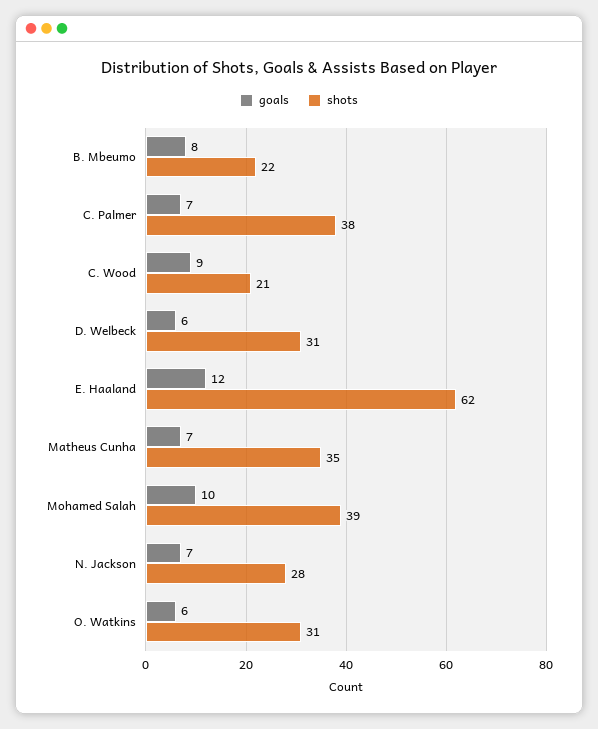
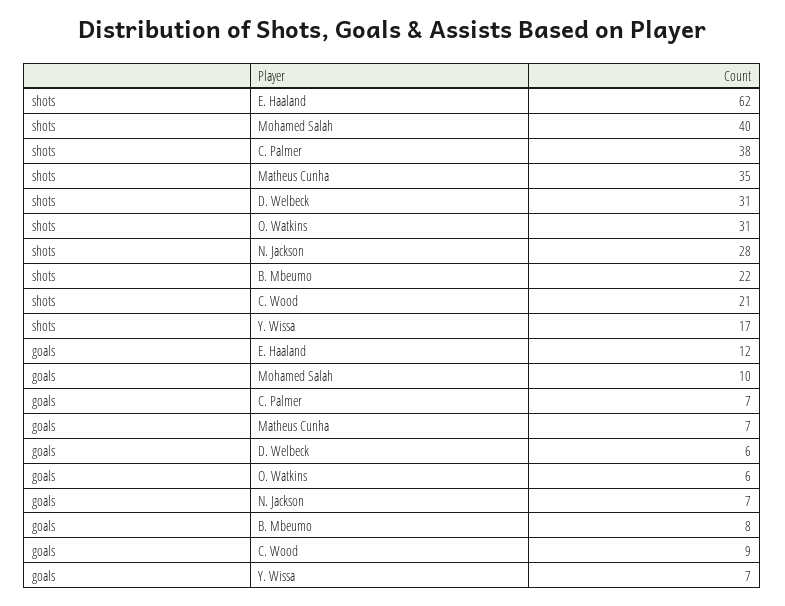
  {
    "goals": {
      "B. Mbeumo": 8,
      "C. Palmer": 7,
      "C. Wood": 9,
      "D. Welbeck": 6,
      "E. Haaland": 12,
      "Matheus Cunha": 7,
      "Mohamed Salah": 10,
      "N. Jackson": 7,
-     "O. Watkins": 6
+     "O. Watkins": 6,
+     "Y. Wissa": 7
    },
    "shots": {
      "B. Mbeumo": 22,
      "C. Palmer": 38,
      "C. Wood": 21,
      "D. Welbeck": 31,
      "E. Haaland": 62,
      "Matheus Cunha": 35,
-     "Mohamed Salah": 39,
+     "Mohamed Salah": 40,
      "N. Jackson": 28,
-     "O. Watkins": 31
+     "O. Watkins": 31,
+     "Y. Wissa": 17
    }
  }

